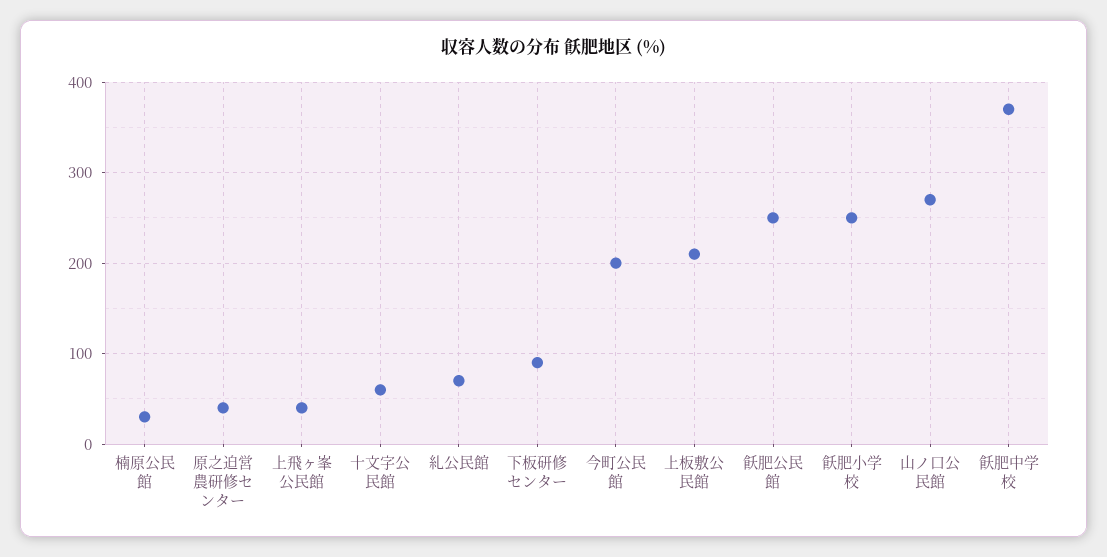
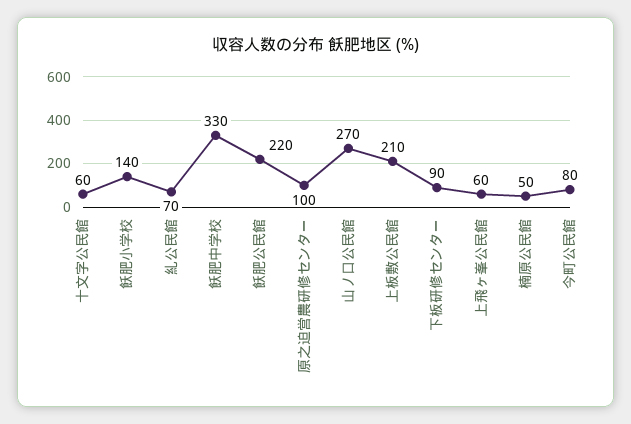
  {
-   "楠原公民館": 30,
+   "楠原公民館": 50,
-   "原之迫営農研修センター": 40,
+   "原之迫営農研修センター": 100,
-   "上飛ヶ峯公民館": 40,
+   "上飛ヶ峯公民館": 60,
    "十文字公民館": 60,
    "糺公民館": 70,
    "下板研修センター": 90,
-   "今町公民館": 200,
+   "今町公民館": 80,
    "上板敷公民館": 210,
-   "飫肥公民館": 250,
+   "飫肥公民館": 220,
-   "飫肥小学校": 250,
+   "飫肥小学校": 140,
    "山ノ口公民館": 270,
-   "飫肥中学校": 370
+   "飫肥中学校": 330
  }

